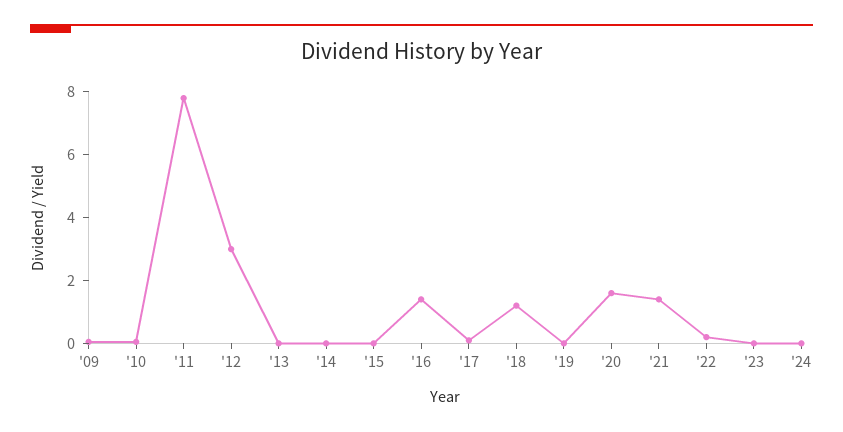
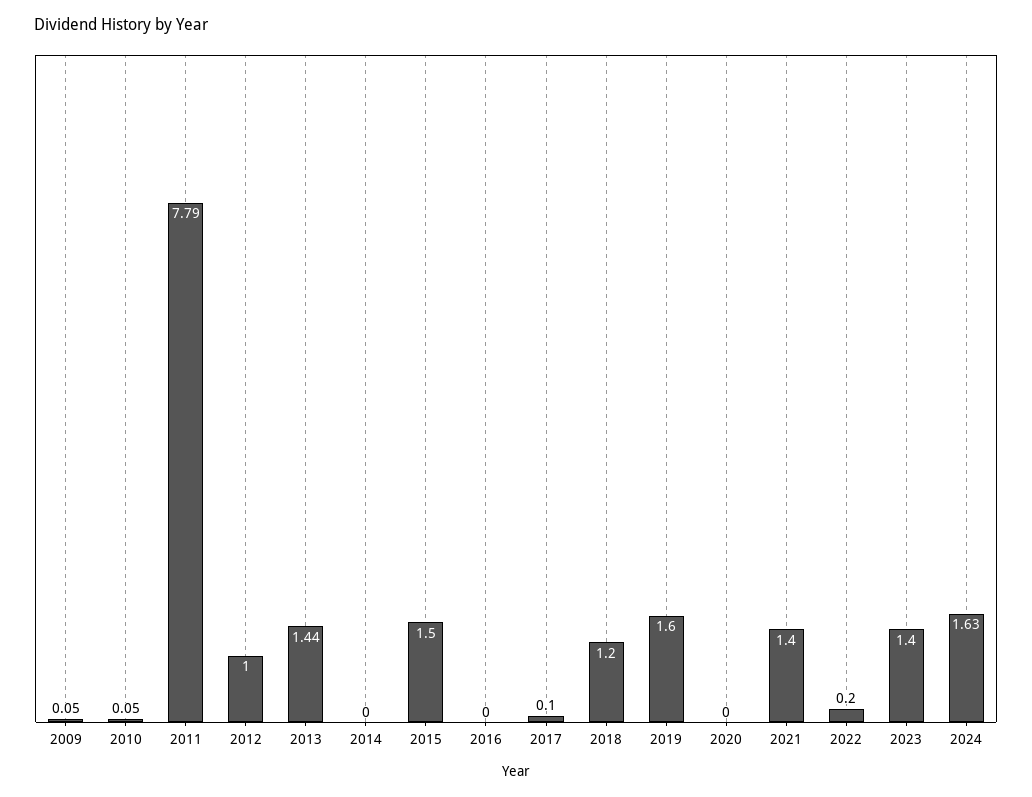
  {
    "'09": 0.05,
    "'10": 0.05,
    "'11": 7.79,
-   "'12": 3,
+   "'12": 1,
-   "'13": 0,
+   "'13": 1.44,
    "'14": 0,
-   "'15": 0,
+   "'15": 1.5,
-   "'16": 1.5,
+   "'16": 0,
    "'17": 0.1,
    "'18": 1.2,
-   "'19": 0,
+   "'19": 1.6,
-   "'20": 1.5,
+   "'20": 0,
    "'21": 1.4,
    "'22": 0.2,
-   "'23": 0,
+   "'23": 1.4,
-   "'24": 0
+   "'24": 1.63
  }

